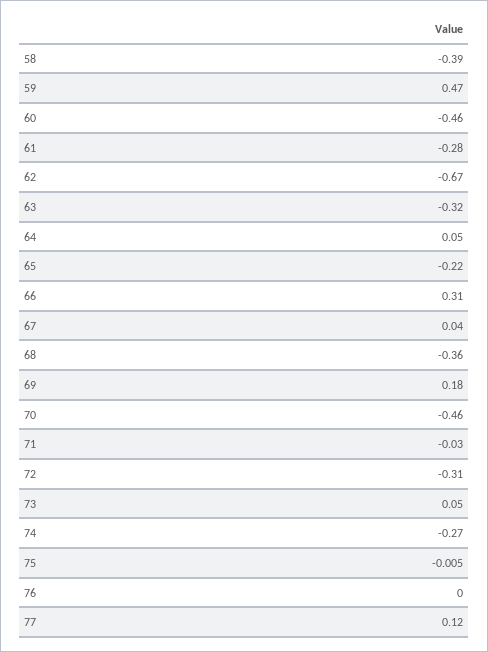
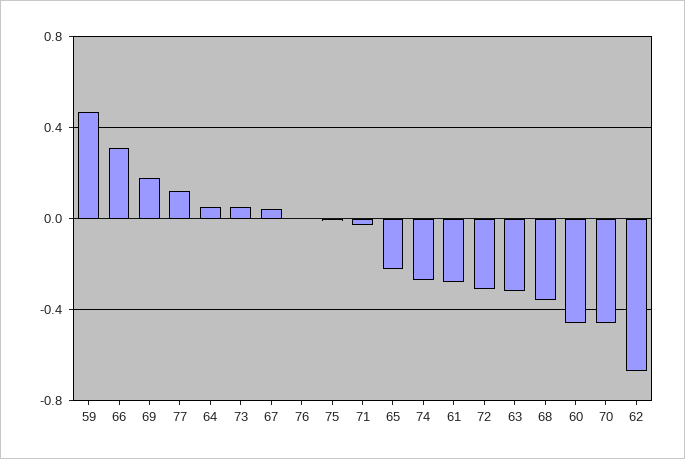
  {
-   "58": -0.39,
    "59": 0.47,
    "60": -0.46,
    "61": -0.28,
    "62": -0.67,
    "63": -0.32,
    "64": 0.05,
    "65": -0.22,
    "66": 0.31,
    "67": 0.04,
    "68": -0.36,
    "69": 0.18,
    "70": -0.46,
    "71": -0.03,
    "72": -0.31,
    "73": 0.05,
    "74": -0.27,
    "75": -0.005,
    "76": 0,
    "77": 0.12
  }

